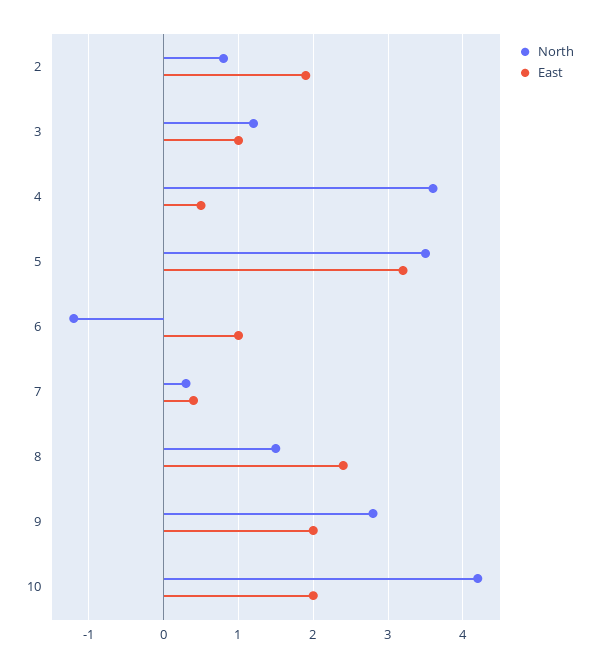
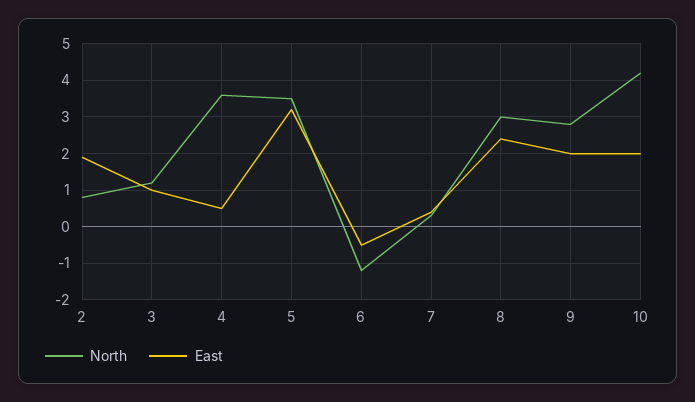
  {
    "North": {
      "2": 0.8,
      "3": 1.2,
      "4": 3.6,
      "5": 3.5,
      "6": -1.2,
      "7": 0.3,
-     "8": 1.5,
+     "8": 3,
      "9": 2.8,
      "10": 4.2
    },
    "East": {
      "2": 1.9,
      "3": 1,
      "4": 0.5,
      "5": 3.2,
-     "6": 1,
+     "6": -0.5,
      "7": 0.4,
      "8": 2.4,
      "9": 2,
      "10": 2
    }
  }

